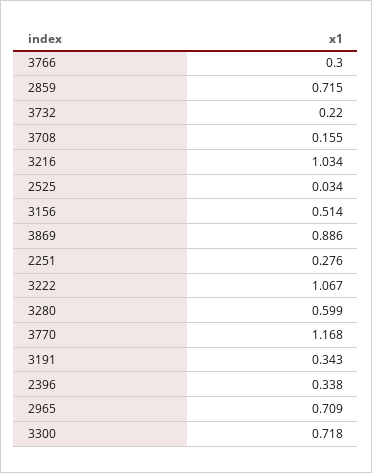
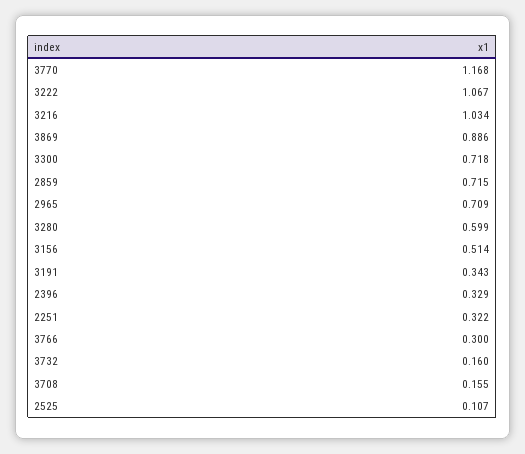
  {
    "3766": 0.3,
    "2859": 0.715,
-   "3732": 0.22,
+   "3732": 0.16,
    "3708": 0.155,
    "3216": 1.034,
-   "2525": 0.034,
+   "2525": 0.107,
    "3156": 0.514,
    "3869": 0.886,
-   "2251": 0.276,
+   "2251": 0.322,
    "3222": 1.067,
    "3280": 0.599,
    "3770": 1.168,
    "3191": 0.343,
-   "2396": 0.338,
+   "2396": 0.329,
    "2965": 0.709,
    "3300": 0.718
  }

